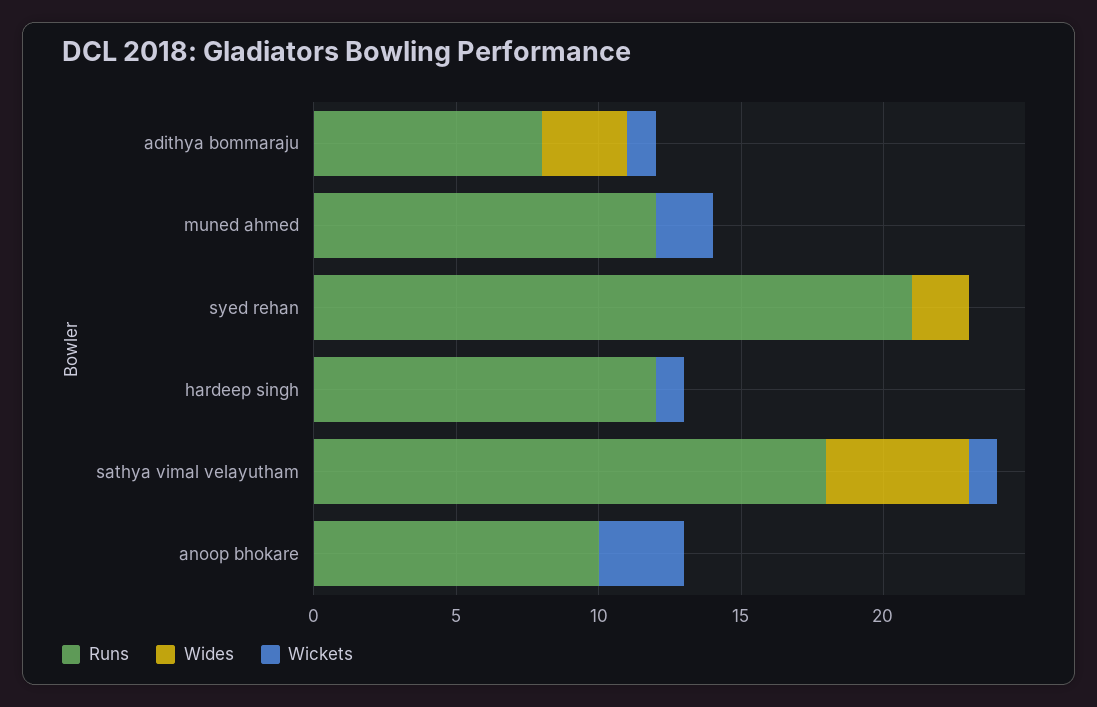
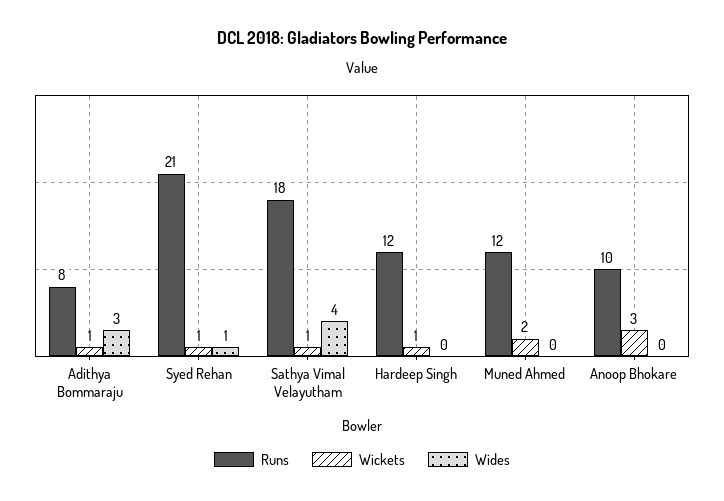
  {
    "Runs": {
      "adithya bommaraju": 8,
      "muned ahmed": 12,
      "syed rehan": 21,
      "hardeep singh": 12,
      "sathya vimal velayutham": 18,
      "anoop bhokare": 10
    },
    "Wides": {
      "adithya bommaraju": 3,
      "muned ahmed": 0,
-     "syed rehan": 2,
+     "syed rehan": 1,
      "hardeep singh": 0,
-     "sathya vimal velayutham": 5,
+     "sathya vimal velayutham": 4,
      "anoop bhokare": 0
    },
    "Wickets": {
      "adithya bommaraju": 1,
      "muned ahmed": 2,
-     "syed rehan": 0,
+     "syed rehan": 1,
      "hardeep singh": 1,
      "sathya vimal velayutham": 1,
      "anoop bhokare": 3
    }
  }

